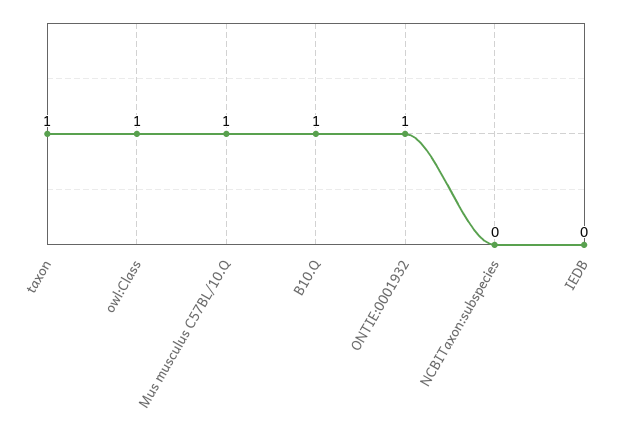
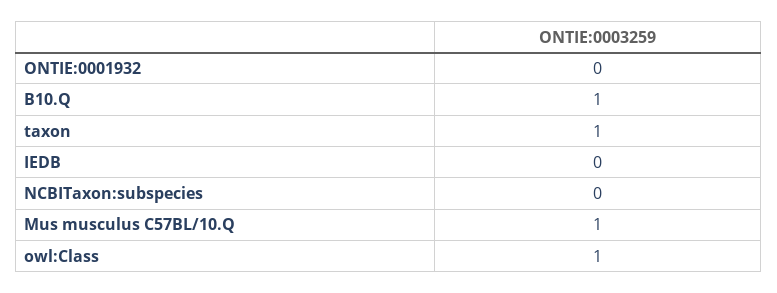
  {
    "taxon": 1,
    "owl:Class": 1,
    "Mus musculus C57BL/10.Q": 1,
    "B10.Q": 1,
-   "ONTIE:0001932": 1,
+   "ONTIE:0001932": 0,
    "NCBITaxon:subspecies": 0,
    "IEDB": 0
  }

